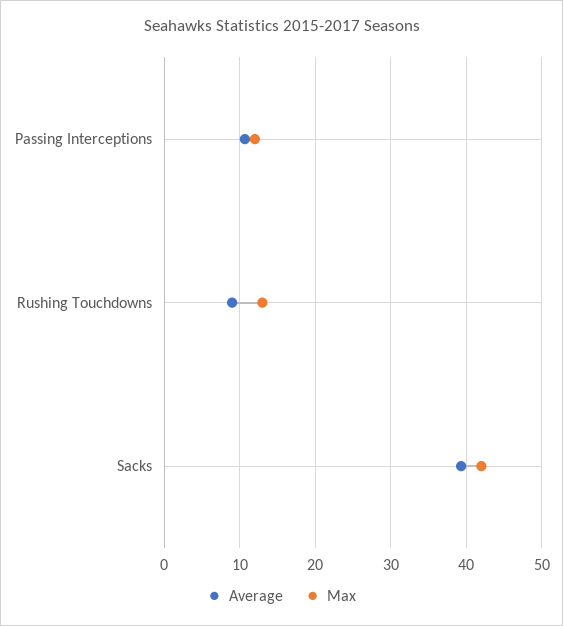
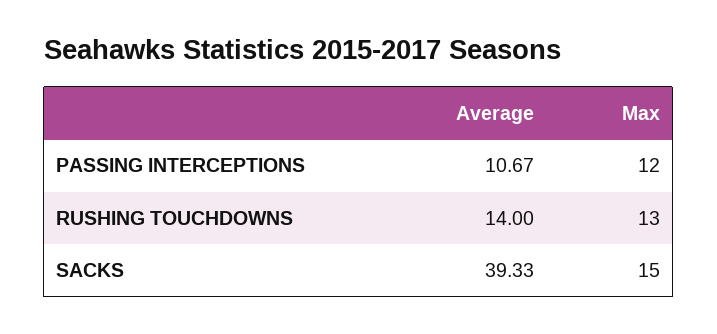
  {
    "Average": {
      "Passing Interceptions": 10.67,
-     "Rushing Touchdowns": 9,
+     "Rushing Touchdowns": 14,
      "Sacks": 39.33
    },
    "Max": {
      "Passing Interceptions": 12,
      "Rushing Touchdowns": 13,
-     "Sacks": 42
+     "Sacks": 15
    }
  }

